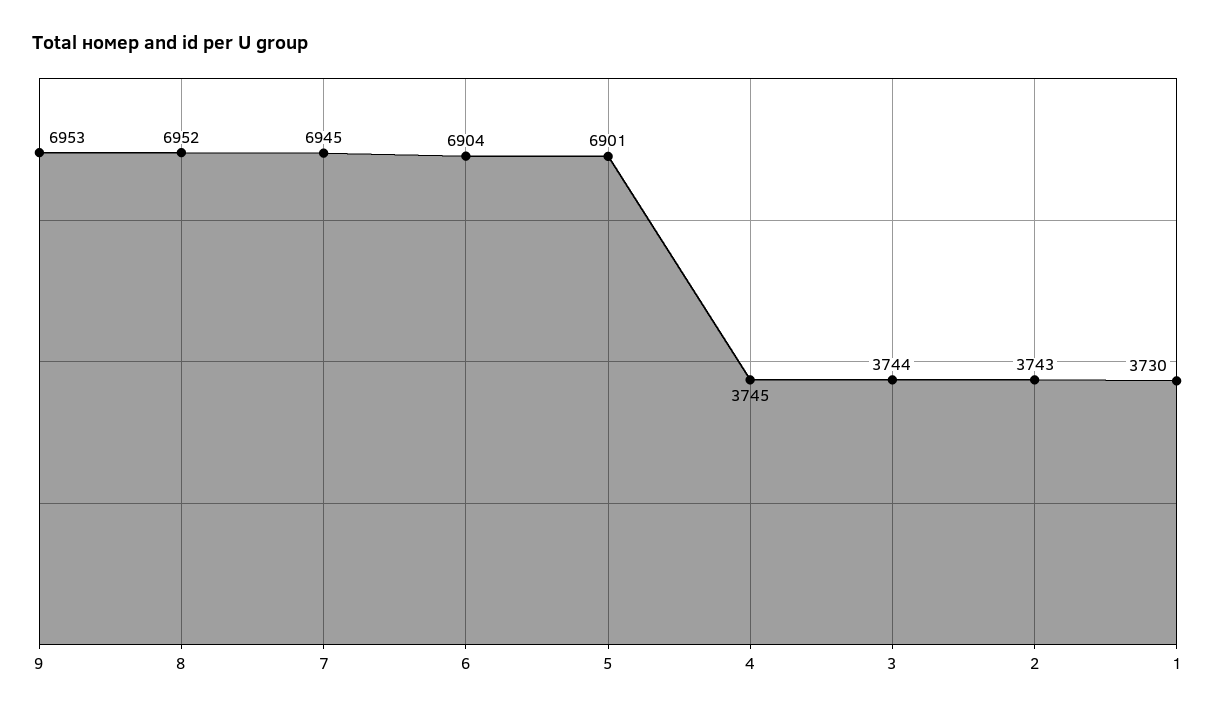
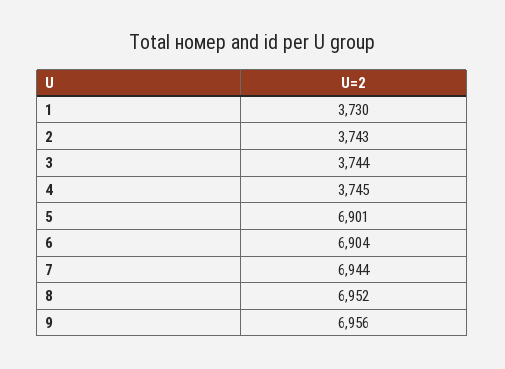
  {
-   "9": 6953,
+   "9": 6956,
    "8": 6952,
-   "7": 6945,
+   "7": 6944,
    "6": 6904,
    "5": 6901,
    "4": 3745,
    "3": 3744,
    "2": 3743,
    "1": 3730
  }

